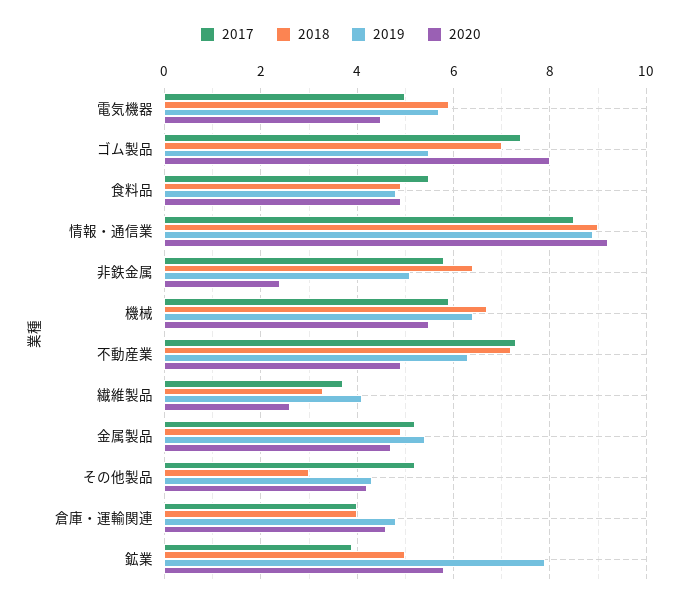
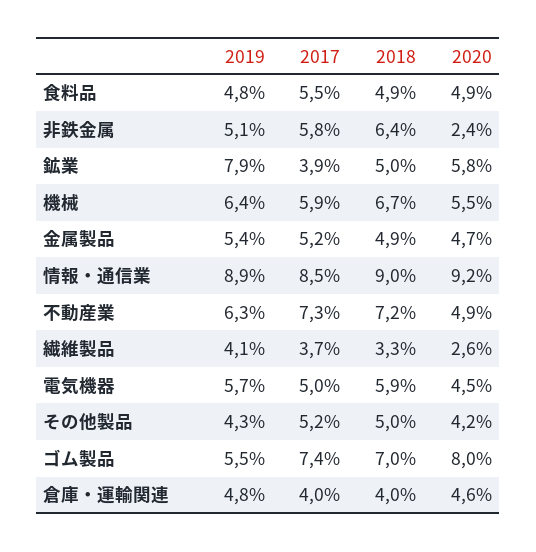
  {
    "2017": {
      "電気機器": 5,
      "ゴム製品": 7.4,
      "食料品": 5.5,
      "情報・通信業": 8.5,
      "非鉄金属": 5.8,
      "機械": 5.9,
      "不動産業": 7.3,
      "繊維製品": 3.7,
      "金属製品": 5.2,
      "その他製品": 5.2,
      "倉庫・運輸関連": 4,
      "鉱業": 3.9
    },
    "2018": {
      "電気機器": 5.9,
      "ゴム製品": 7,
      "食料品": 4.9,
      "情報・通信業": 9,
      "非鉄金属": 6.4,
      "機械": 6.7,
      "不動産業": 7.2,
      "繊維製品": 3.3,
      "金属製品": 4.9,
-     "その他製品": 3,
+     "その他製品": 5,
      "倉庫・運輸関連": 4,
      "鉱業": 5
    },
    "2019": {
      "電気機器": 5.7,
      "ゴム製品": 5.5,
      "食料品": 4.8,
      "情報・通信業": 8.9,
      "非鉄金属": 5.1,
      "機械": 6.4,
      "不動産業": 6.3,
      "繊維製品": 4.1,
      "金属製品": 5.4,
      "その他製品": 4.3,
      "倉庫・運輸関連": 4.8,
      "鉱業": 7.9
    },
    "2020": {
      "電気機器": 4.5,
      "ゴム製品": 8,
      "食料品": 4.9,
      "情報・通信業": 9.2,
      "非鉄金属": 2.4,
      "機械": 5.5,
      "不動産業": 4.9,
      "繊維製品": 2.6,
      "金属製品": 4.7,
      "その他製品": 4.2,
      "倉庫・運輸関連": 4.6,
      "鉱業": 5.8
    }
  }

